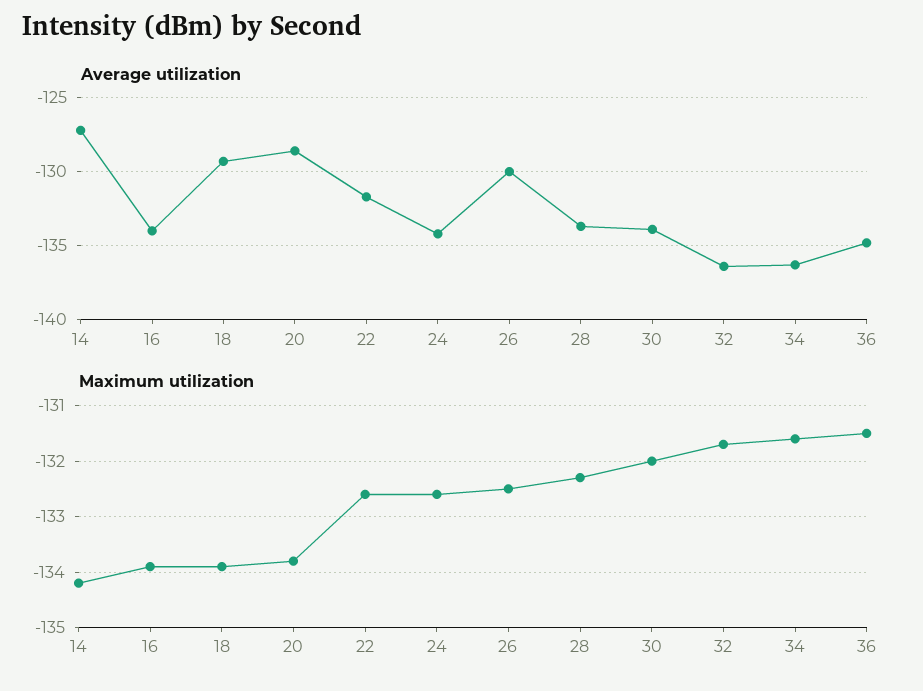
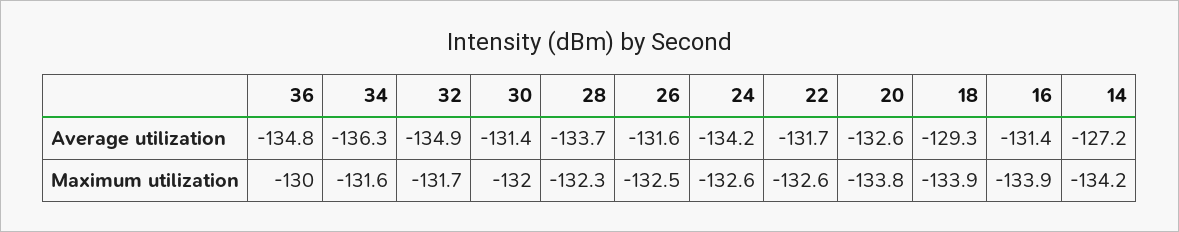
  {
    "Average utilization": {
      "14": -127.2,
-     "16": -134,
+     "16": -131.4,
      "18": -129.3,
-     "20": -128.5,
+     "20": -132.6,
      "22": -131.7,
      "24": -134.2,
-     "26": -130,
+     "26": -131.6,
      "28": -133.7,
-     "30": -134,
+     "30": -131.4,
-     "32": -136.5,
+     "32": -134.9,
      "34": -136.3,
      "36": -134.8
    },
    "Maximum utilization": {
      "14": -134.2,
      "16": -133.9,
      "18": -133.9,
      "20": -133.8,
      "22": -132.6,
      "24": -132.6,
      "26": -132.5,
      "28": -132.3,
      "30": -132,
      "32": -131.7,
      "34": -131.6,
-     "36": -131.5
+     "36": -130
    }
  }

